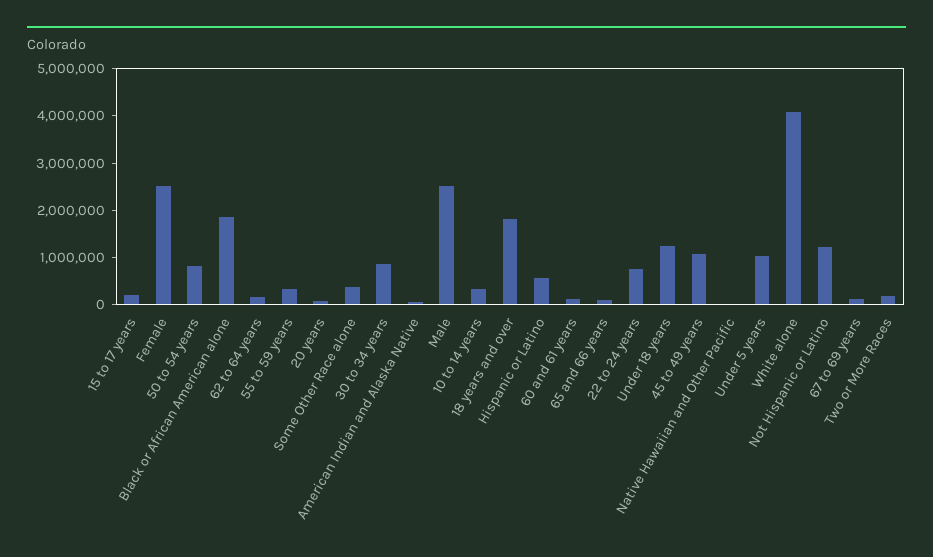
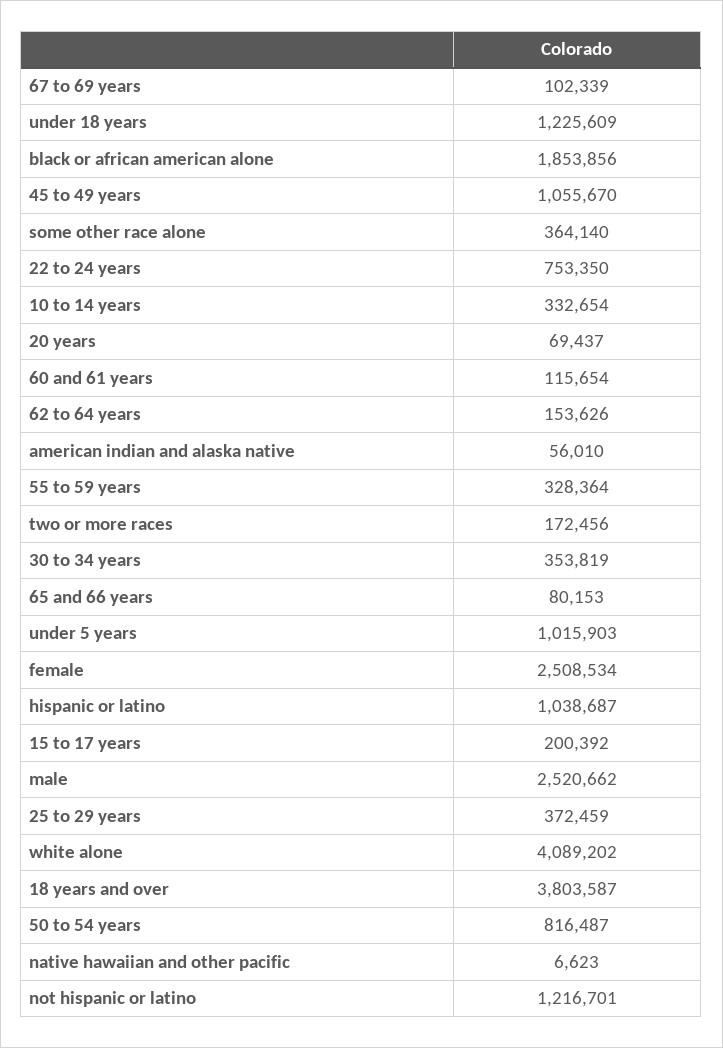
  {
    "15 to 17 years": 200392,
    "Female": 2508534,
    "50 to 54 years": 816487,
    "Black or African American alone": 1853856,
    "62 to 64 years": 153626,
    "55 to 59 years": 328364,
    "20 years": 69437,
    "Some Other Race alone": 364140,
-   "30 to 34 years": 800000,
+   "30 to 34 years": 353819,
    "American Indian and Alaska Native": 56010,
    "Male": 2520662,
    "10 to 14 years": 332654,
-   "18 years and over": 1800000,
+   "18 years and over": 3803587,
-   "Hispanic or Latino": 600000,
+   "Hispanic or Latino": 1038687,
    "60 and 61 years": 115654,
    "65 and 66 years": 80153,
    "22 to 24 years": 753350,
    "Under 18 years": 1225609,
    "45 to 49 years": 1055670,
    "Native Hawaiian and Other Pacific": 6623,
    "Under 5 years": 1015903,
    "White alone": 4089202,
    "Not Hispanic or Latino": 1216701,
    "67 to 69 years": 102339,
-   "Two or More Races": 172456
+   "Two or More Races": 172456,
+   "25 to 29 years": 372459
  }

